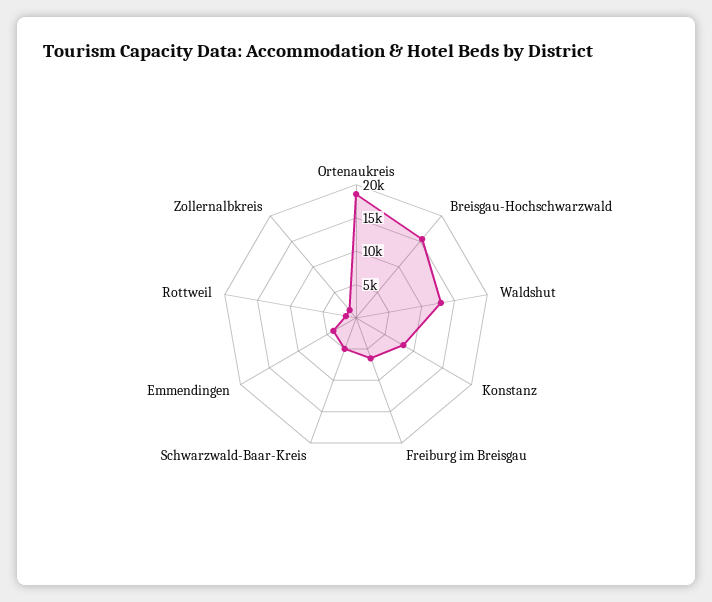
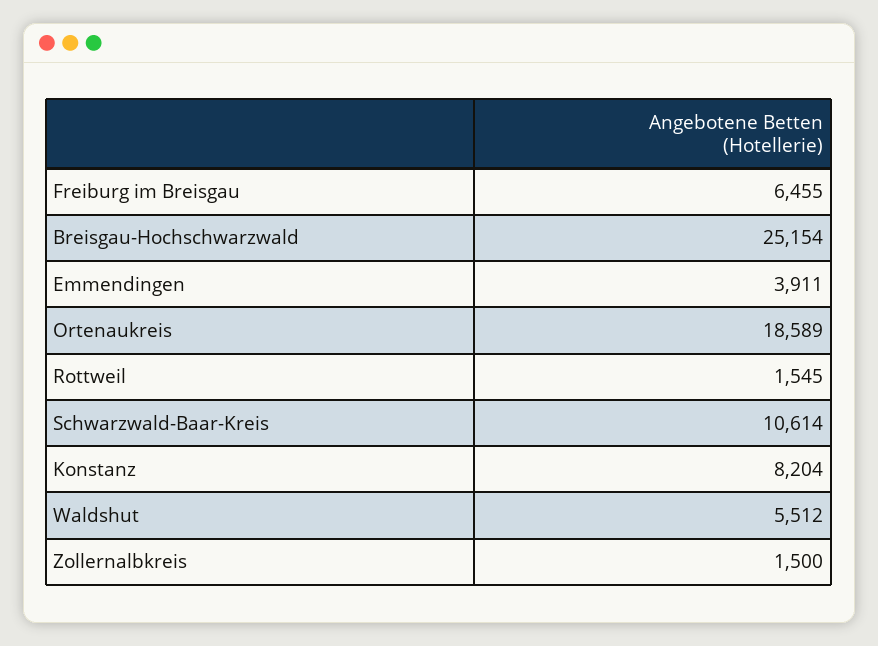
  {
    "Ortenaukreis": 18589,
-   "Breisgau-Hochschwarzwald": 15000,
+   "Breisgau-Hochschwarzwald": 25154,
-   "Waldshut": 12500,
+   "Waldshut": 5512,
    "Konstanz": 8204,
    "Freiburg im Breisgau": 6455,
-   "Schwarzwald-Baar-Kreis": 5000,
+   "Schwarzwald-Baar-Kreis": 10614,
    "Emmendingen": 3911,
    "Rottweil": 1545,
    "Zollernalbkreis": 1500
  }

